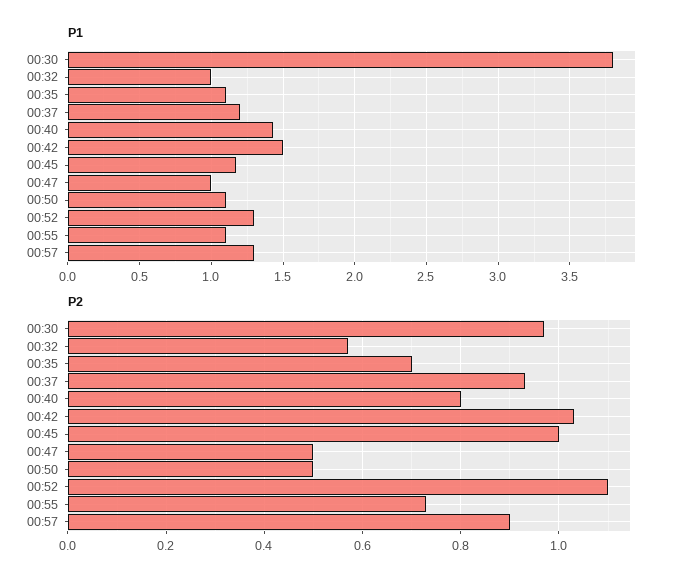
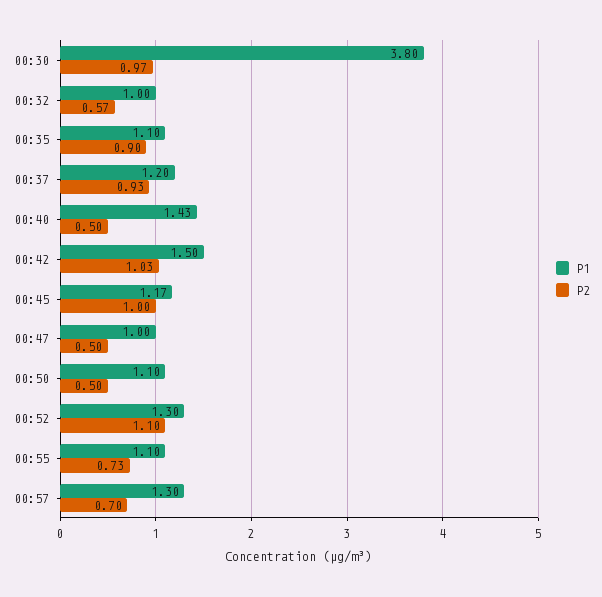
  {
    "P1": {
      "00:30": 3.8,
      "00:32": 1,
      "00:35": 1.1,
      "00:37": 1.2,
      "00:40": 1.43,
      "00:42": 1.5,
      "00:45": 1.17,
      "00:47": 1,
      "00:50": 1.1,
      "00:52": 1.3,
      "00:55": 1.1,
      "00:57": 1.3
    },
    "P2": {
      "00:30": 0.97,
      "00:32": 0.57,
-     "00:35": 0.7,
+     "00:35": 0.9,
      "00:37": 0.93,
-     "00:40": 0.8,
+     "00:40": 0.5,
      "00:42": 1.03,
      "00:45": 1,
      "00:47": 0.5,
      "00:50": 0.5,
      "00:52": 1.1,
      "00:55": 0.73,
-     "00:57": 0.9
+     "00:57": 0.7
    }
  }

